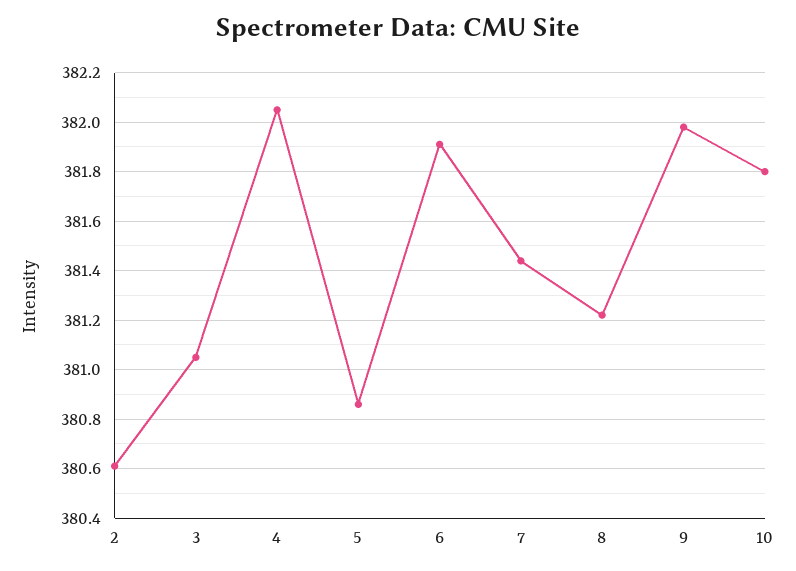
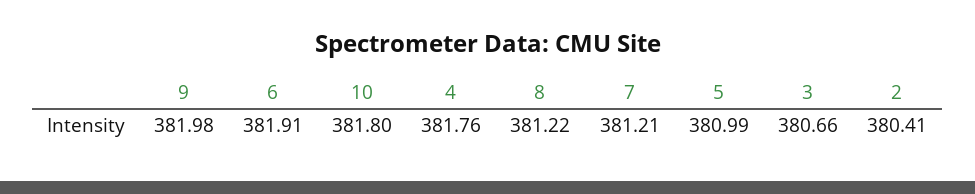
  {
-   "2": 380.6,
+   "2": 380.41,
-   "3": 381.05,
+   "3": 380.66,
-   "4": 382.05,
+   "4": 381.76,
-   "5": 380.85,
+   "5": 380.99,
    "6": 381.91,
-   "7": 381.45,
+   "7": 381.21,
    "8": 381.22,
    "9": 381.98,
    "10": 381.8
  }

